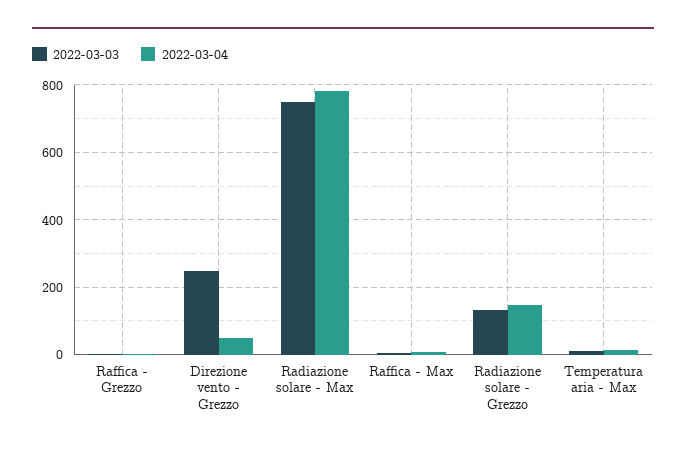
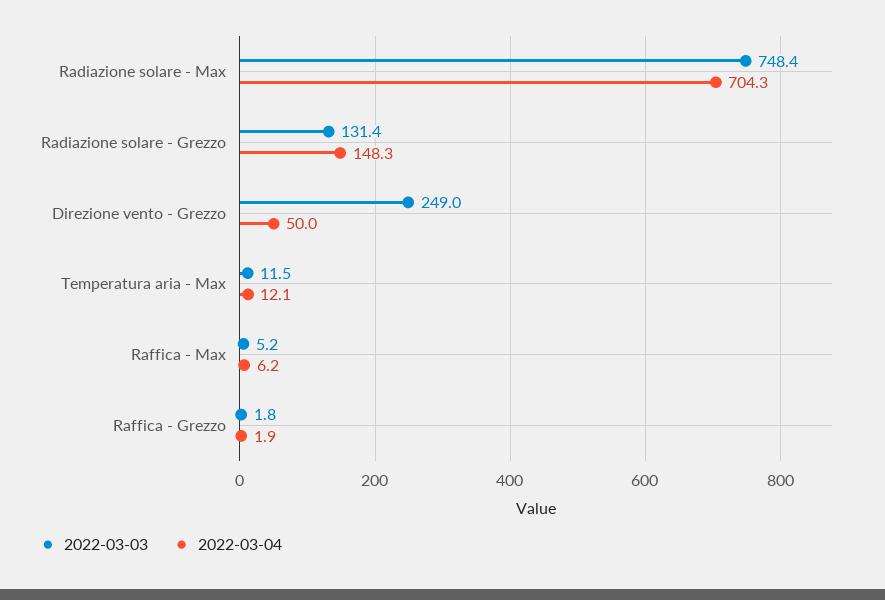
  {
    "2022-03-03": {
      "Raffica - Grezzo": 1.8,
      "Direzione vento - Grezzo": 249,
      "Radiazione solare - Max": 748.4,
      "Raffica - Max": 5.2,
      "Radiazione solare - Grezzo": 131.4,
      "Temperatura aria - Max": 11.5
    },
    "2022-03-04": {
      "Raffica - Grezzo": 1.9,
      "Direzione vento - Grezzo": 50,
-     "Radiazione solare - Max": 780,
+     "Radiazione solare - Max": 704.3,
      "Raffica - Max": 6.2,
      "Radiazione solare - Grezzo": 148.3,
      "Temperatura aria - Max": 12.1
    }
  }

